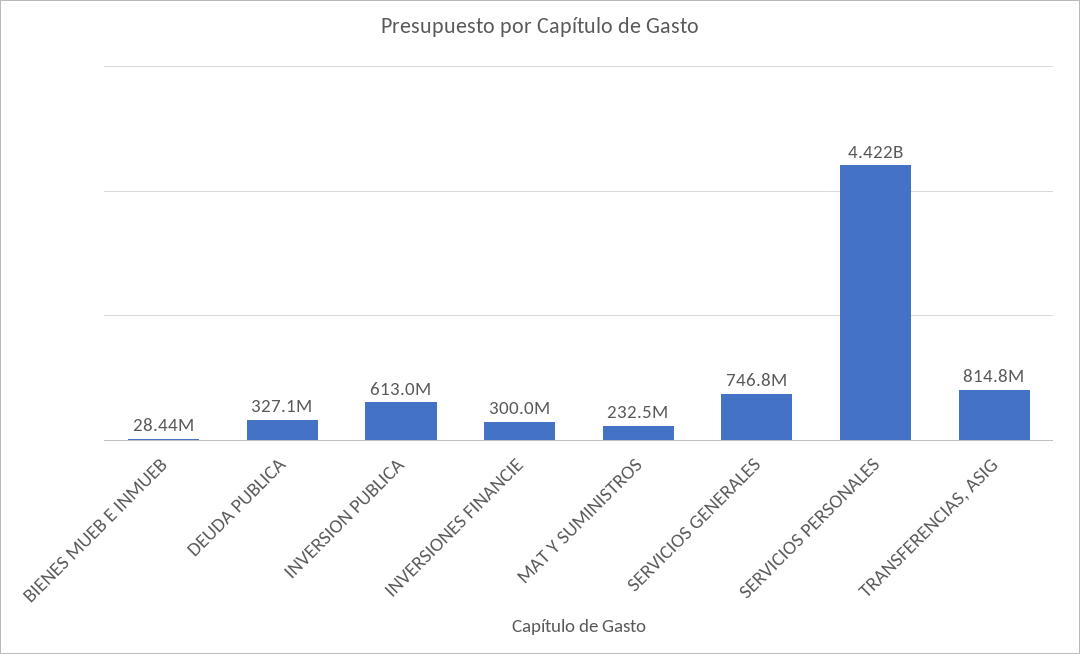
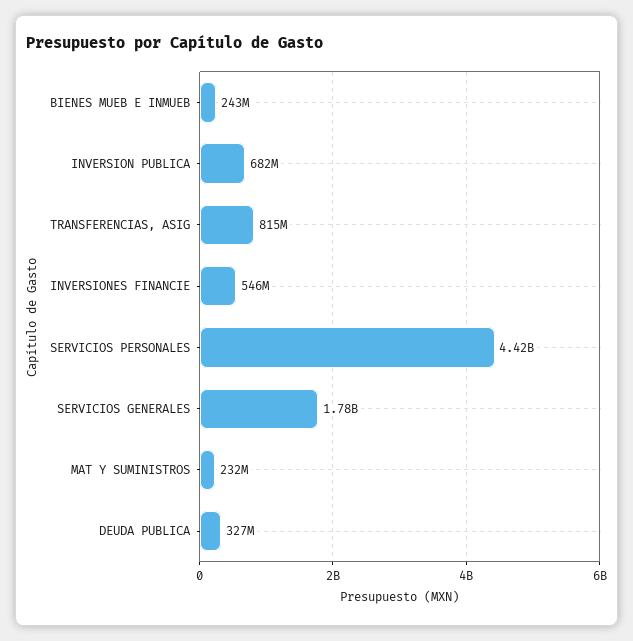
  {
-   "BIENES MUEB E INMUEB": 28440000,
+   "BIENES MUEB E INMUEB": 243000000,
    "DEUDA PUBLICA": 327100000,
-   "INVERSION PUBLICA": 613000000,
+   "INVERSION PUBLICA": 682000000,
-   "INVERSIONES FINANCIE": 300000000,
+   "INVERSIONES FINANCIE": 546000000,
    "MAT Y SUMINISTROS": 232500000,
-   "SERVICIOS GENERALES": 746800000,
+   "SERVICIOS GENERALES": 1780000000,
    "SERVICIOS PERSONALES": 4422000000,
    "TRANSFERENCIAS, ASIG": 814800000
  }

